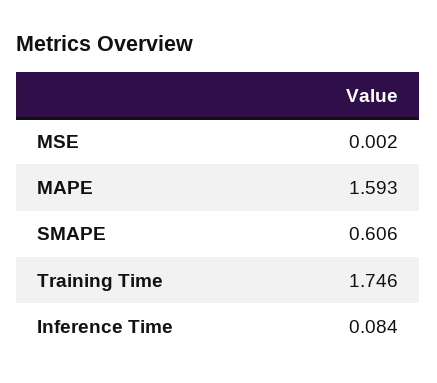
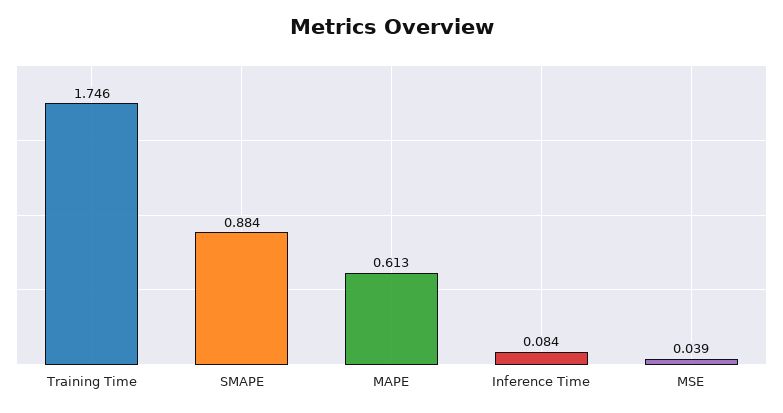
  {
-   "MSE": 0.002,
+   "MSE": 0.039,
-   "MAPE": 1.593,
+   "MAPE": 0.613,
-   "SMAPE": 0.606,
+   "SMAPE": 0.884,
    "Training Time": 1.746,
    "Inference Time": 0.084
  }

